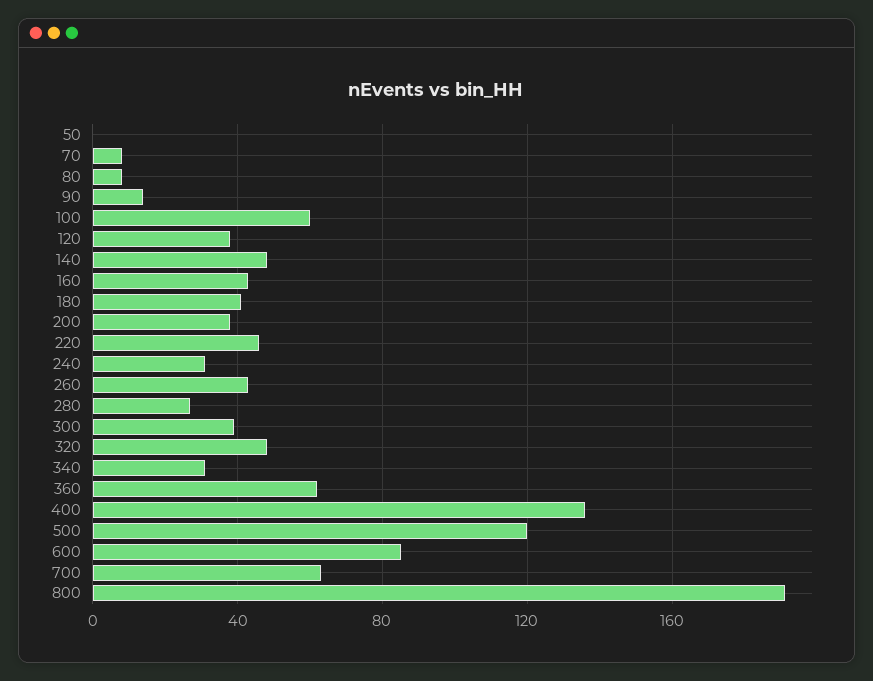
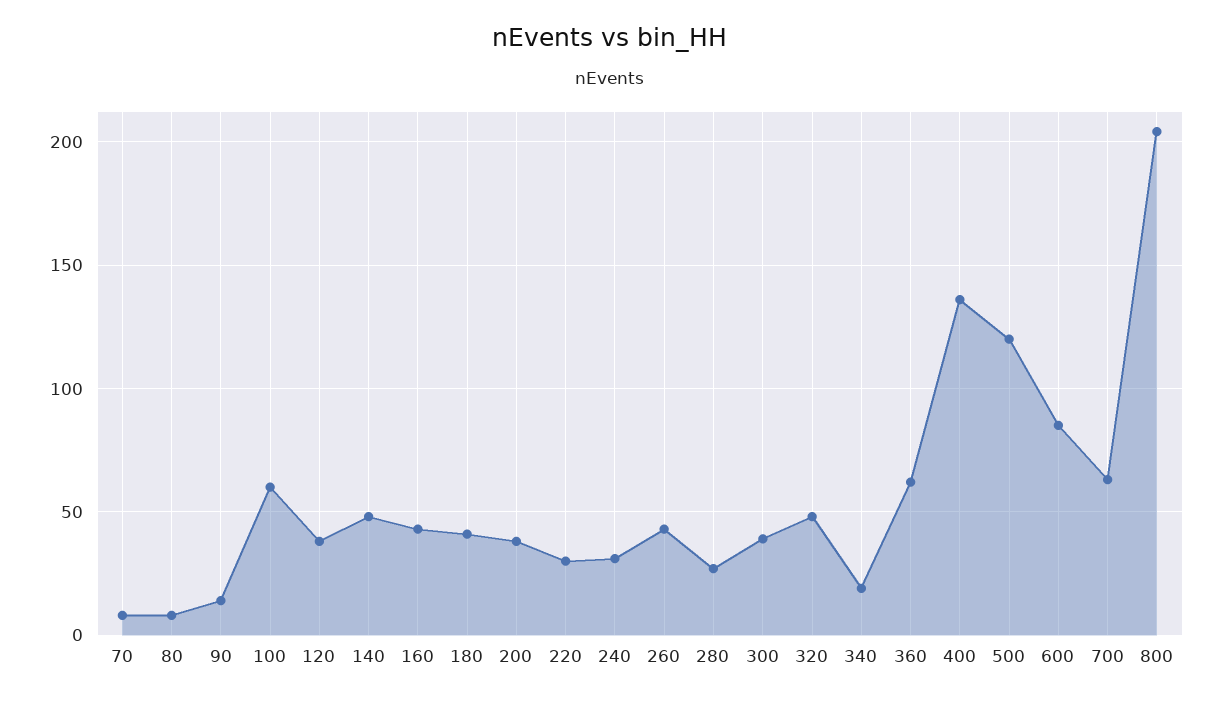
  {
-   "50": 0,
    "70": 10,
    "80": 10,
    "90": 15,
    "100": 60,
    "120": 40,
    "140": 50,
    "160": 45,
    "180": 40,
    "200": 40,
-   "220": 45,
+   "220": 30,
    "240": 30,
    "260": 45,
    "280": 25,
    "300": 40,
    "320": 50,
-   "340": 30,
+   "340": 20,
    "360": 60,
    "400": 135,
    "500": 120,
    "600": 85,
    "700": 65,
-   "800": 190
+   "800": 205
  }

